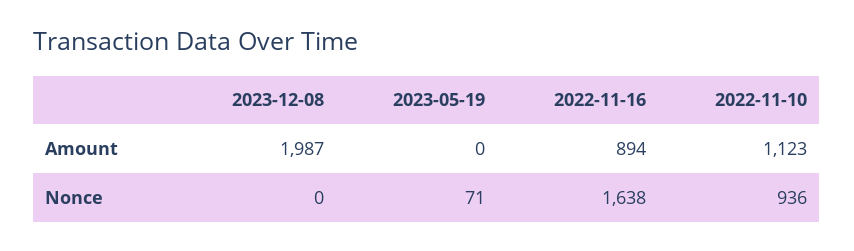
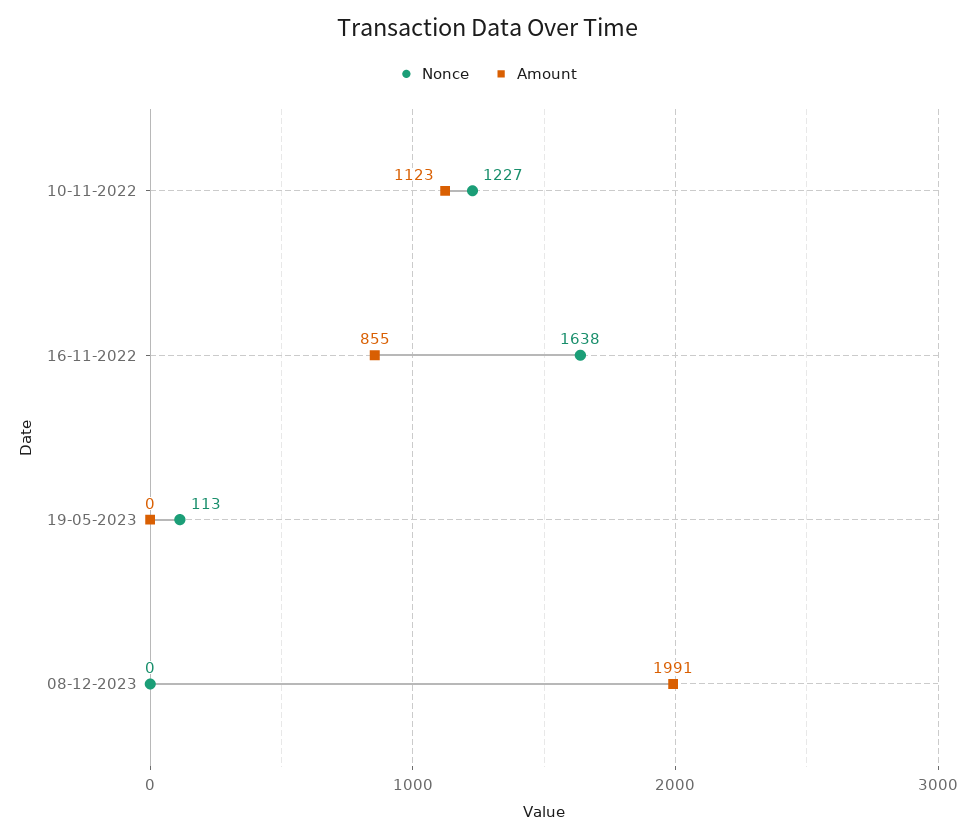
  {
    "Amount": {
-     "2023-12-08": 1987,
+     "2023-12-08": 1991,
      "2023-05-19": 0,
-     "2022-11-16": 894,
+     "2022-11-16": 855,
      "2022-11-10": 1123
    },
    "Nonce": {
      "2023-12-08": 0,
-     "2023-05-19": 71,
+     "2023-05-19": 113,
      "2022-11-16": 1638,
-     "2022-11-10": 936
+     "2022-11-10": 1227
    }
  }

